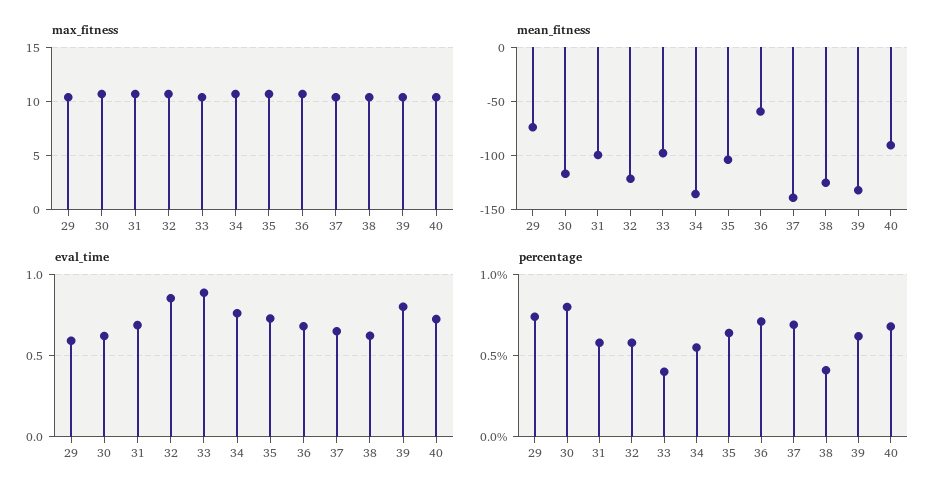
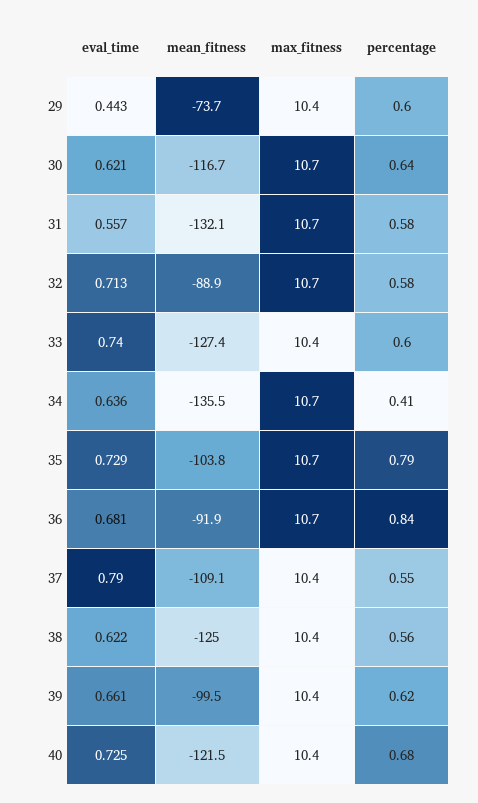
  {
    "max_fitness": {
      "29": 10.4,
      "30": 10.7,
      "31": 10.7,
      "32": 10.7,
      "33": 10.4,
      "34": 10.7,
      "35": 10.7,
      "36": 10.7,
      "37": 10.4,
      "38": 10.4,
      "39": 10.4,
      "40": 10.4
    },
    "mean_fitness": {
      "29": -73.7,
      "30": -116.7,
-     "31": -100,
+     "31": -132.1,
-     "32": -120,
+     "32": -88.9,
-     "33": -100,
+     "33": -127.4,
      "34": -135.5,
      "35": -103.8,
-     "36": -60,
+     "36": -91.9,
-     "37": -140,
+     "37": -109.1,
      "38": -125,
-     "39": -130,
+     "39": -99.5,
-     "40": -90
+     "40": -121.5
    },
    "eval_time": {
-     "29": 0.6,
+     "29": 0.443,
      "30": 0.621,
-     "31": 0.7,
+     "31": 0.557,
-     "32": 0.85,
+     "32": 0.713,
-     "33": 0.9,
+     "33": 0.74,
-     "34": 0.75,
+     "34": 0.636,
      "35": 0.729,
      "36": 0.681,
-     "37": 0.65,
+     "37": 0.79,
      "38": 0.622,
-     "39": 0.8,
+     "39": 0.661,
      "40": 0.725
    },
    "percentage": {
-     "29": 0.75,
+     "29": 0.6,
-     "30": 0.8,
+     "30": 0.64,
      "31": 0.58,
      "32": 0.58,
-     "33": 0.4,
+     "33": 0.6,
-     "34": 0.55,
+     "34": 0.41,
-     "35": 0.65,
+     "35": 0.79,
-     "36": 0.7,
+     "36": 0.84,
-     "37": 0.7,
+     "37": 0.55,
-     "38": 0.4,
+     "38": 0.56,
      "39": 0.62,
      "40": 0.68
    }
  }

